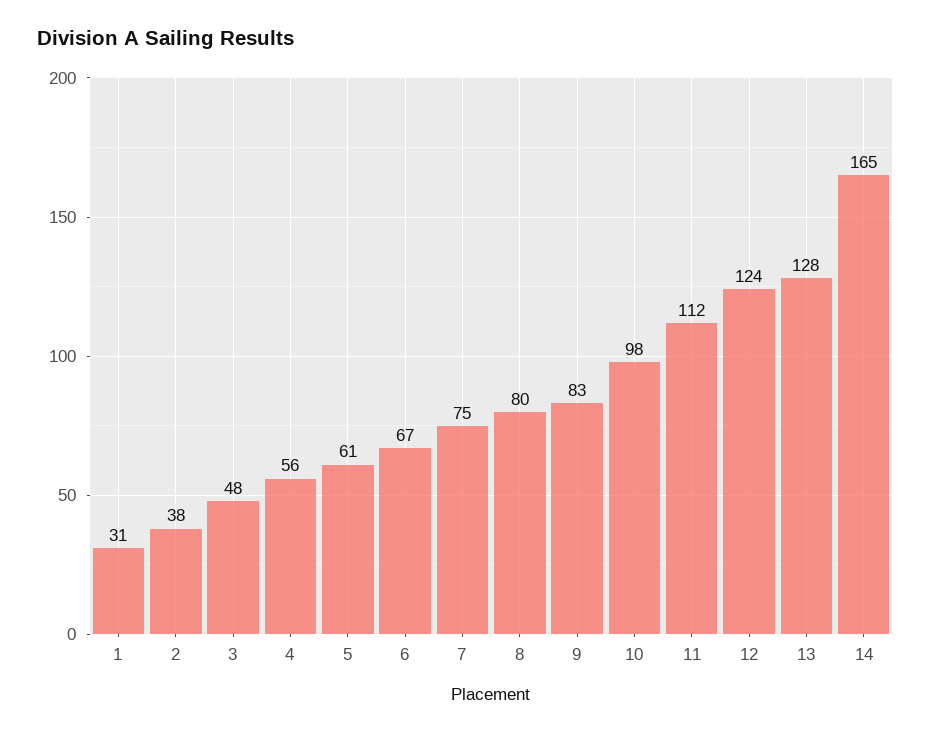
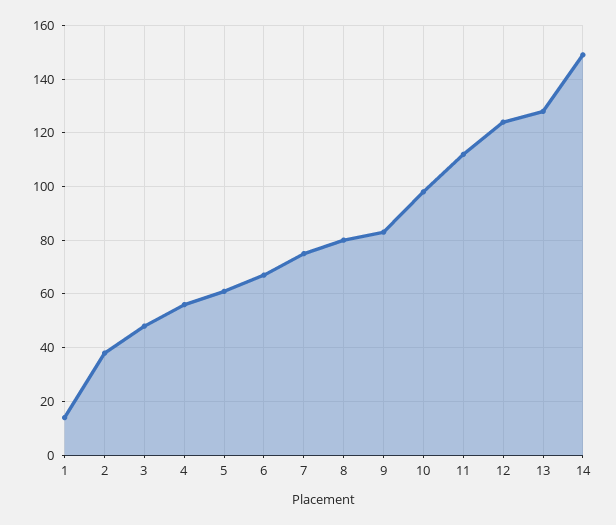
  {
-   "1": 31,
+   "1": 15,
    "2": 38,
    "3": 48,
    "4": 56,
    "5": 61,
    "6": 67,
    "7": 75,
    "8": 80,
    "9": 83,
    "10": 98,
    "11": 112,
    "12": 124,
    "13": 128,
-   "14": 165
+   "14": 150
  }

